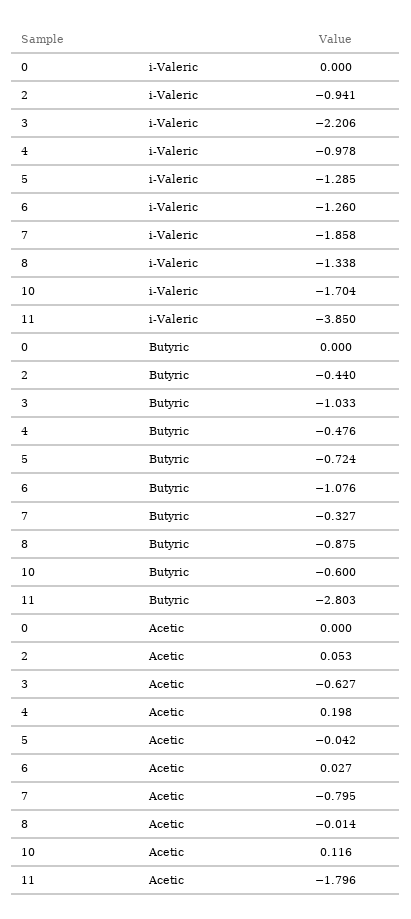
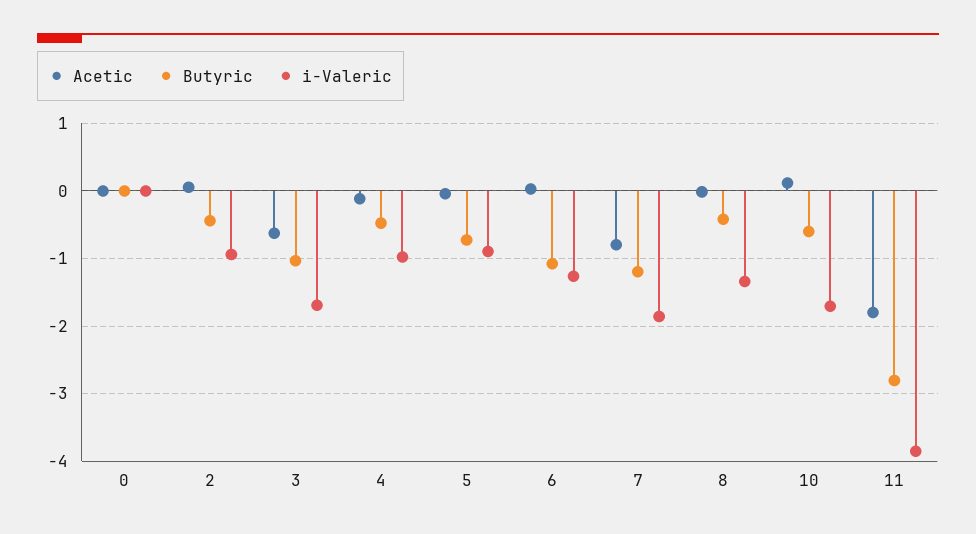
  {
    "i-Valeric": {
      "0": 0,
      "2": -0.941,
-     "3": -2.206,
+     "3": -1.7,
      "4": -0.978,
-     "5": -1.285,
+     "5": -0.9,
      "6": -1.26,
      "7": -1.858,
      "8": -1.338,
      "10": -1.704,
      "11": -3.85
    },
    "Butyric": {
      "0": 0,
      "2": -0.44,
      "3": -1.033,
      "4": -0.476,
      "5": -0.724,
      "6": -1.076,
-     "7": -0.327,
+     "7": -1.2,
-     "8": -0.875,
+     "8": -0.4,
      "10": -0.6,
      "11": -2.803
    },
    "Acetic": {
      "0": 0,
      "2": 0.053,
      "3": -0.627,
-     "4": 0.198,
+     "4": -0.1,
      "5": -0.042,
      "6": 0.027,
      "7": -0.795,
      "8": -0.014,
      "10": 0.116,
      "11": -1.796
    }
  }

